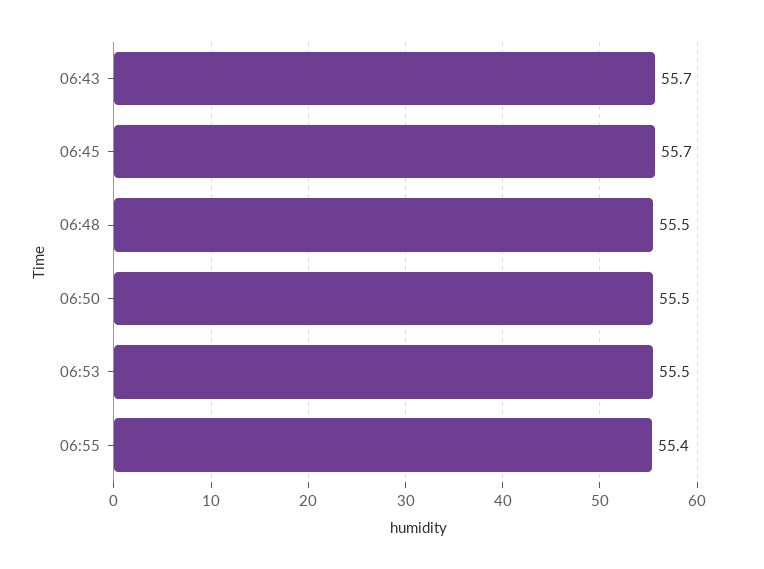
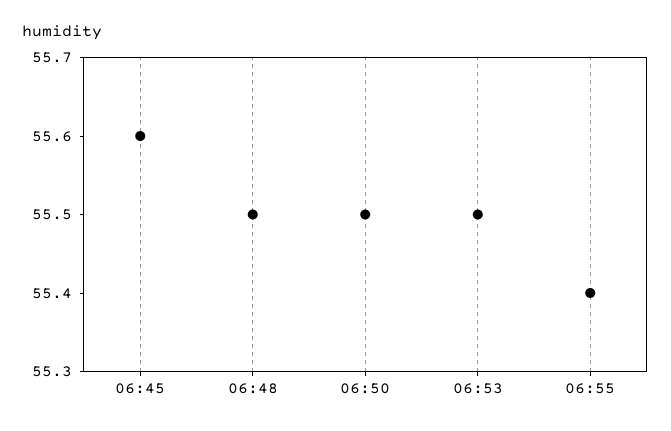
  {
-   "06:43": 55.7,
-   "06:45": 55.7,
+   "06:45": 55.6,
    "06:48": 55.5,
    "06:50": 55.5,
    "06:53": 55.5,
    "06:55": 55.4
  }

